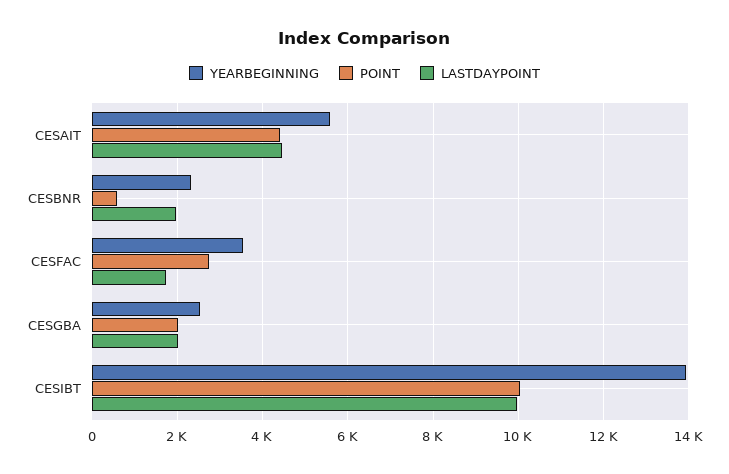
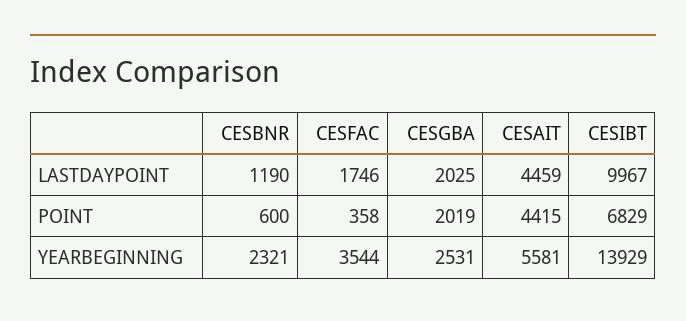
  {
    "YEARBEGINNING": {
      "CESAIT": 5581,
      "CESBNR": 2321,
      "CESFAC": 3544,
      "CESGBA": 2531,
      "CESIBT": 13929
    },
    "POINT": {
      "CESAIT": 4415,
      "CESBNR": 600,
-     "CESFAC": 2800,
+     "CESFAC": 358,
      "CESGBA": 2019,
-     "CESIBT": 10000
+     "CESIBT": 6829
    },
    "LASTDAYPOINT": {
      "CESAIT": 4459,
-     "CESBNR": 2000,
+     "CESBNR": 1190,
      "CESFAC": 1746,
      "CESGBA": 2025,
      "CESIBT": 9967
    }
  }

